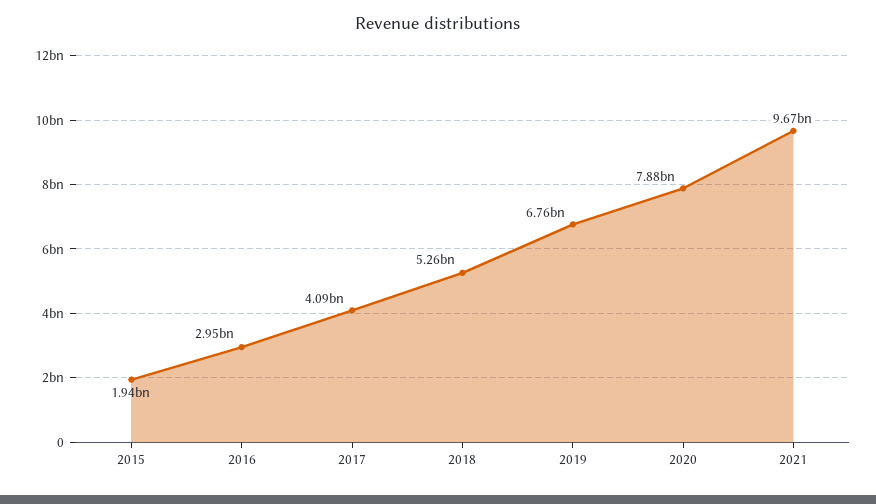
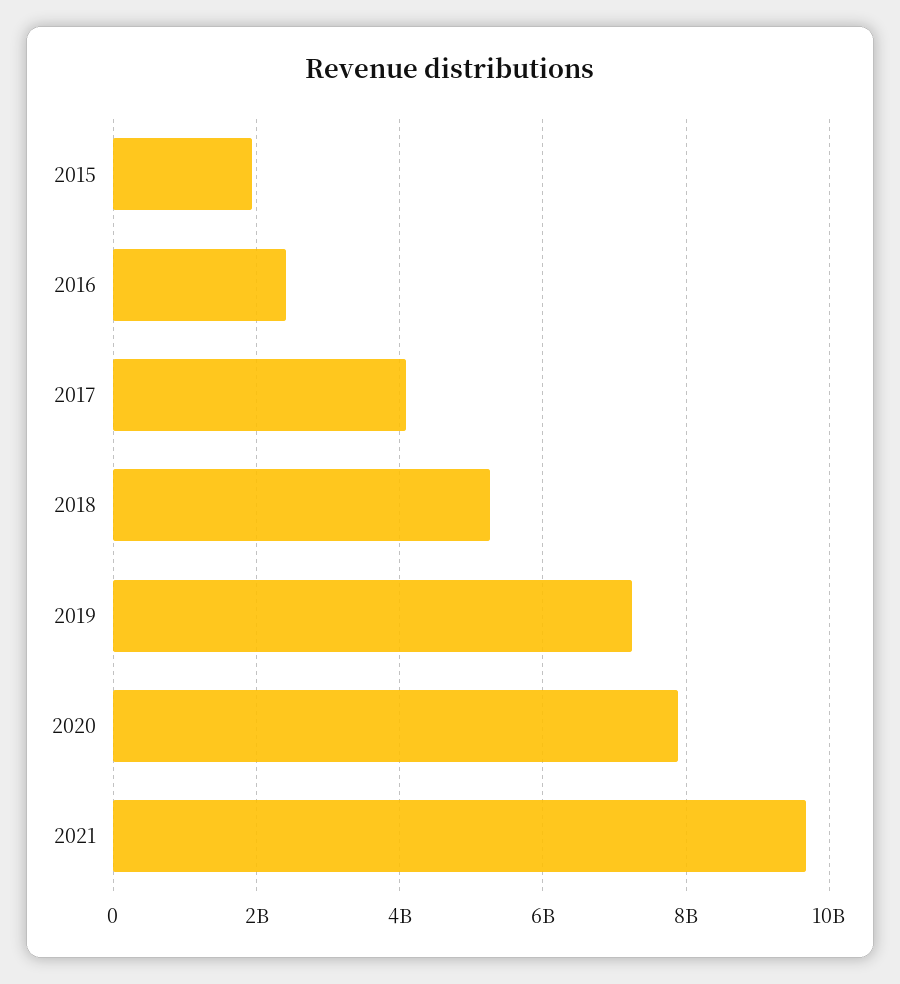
  {
    "2015": 1940000000,
-   "2016": 2950000000,
+   "2016": 2400000000,
    "2017": 4090000000,
    "2018": 5260000000,
-   "2019": 6760000000,
+   "2019": 7200000000,
    "2020": 7880000000,
    "2021": 9670000000
  }

